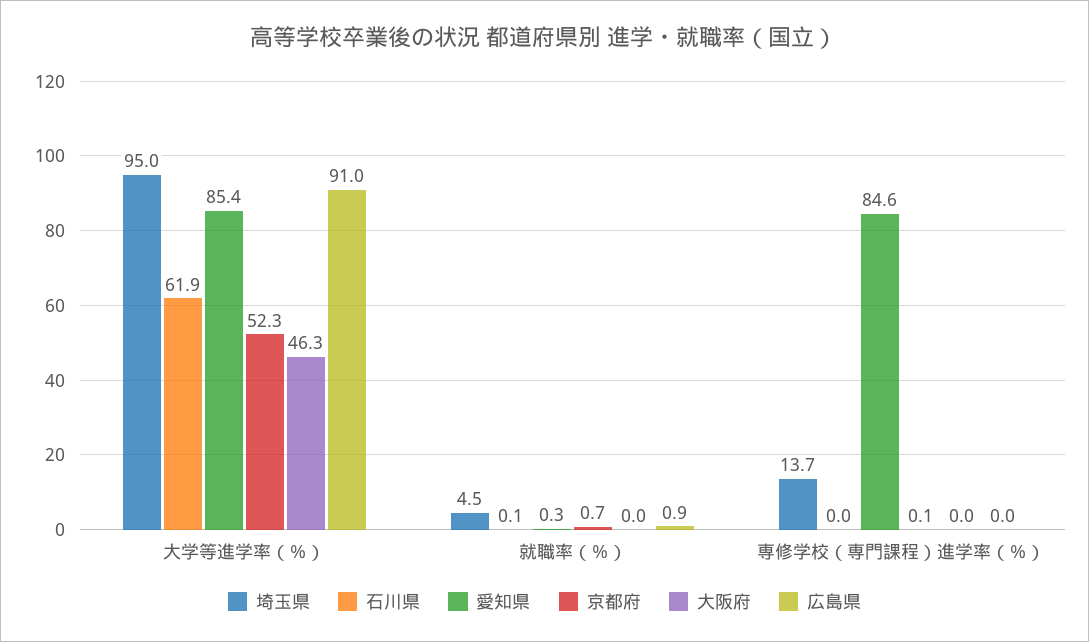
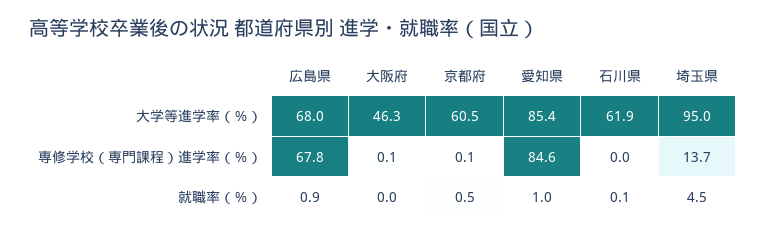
  {
    "埼玉県": {
      "大学等進学率（％）": 95,
      "就職率（％）": 4.5,
      "専修学校（専門課程）進学率（％）": 13.7
    },
    "石川県": {
      "大学等進学率（％）": 61.9,
      "就職率（％）": 0.1,
      "専修学校（専門課程）進学率（％）": 0
    },
    "愛知県": {
      "大学等進学率（％）": 85.4,
-     "就職率（％）": 0.3,
+     "就職率（％）": 1,
      "専修学校（専門課程）進学率（％）": 84.6
    },
    "京都府": {
-     "大学等進学率（％）": 52.3,
+     "大学等進学率（％）": 60.5,
-     "就職率（％）": 0.7,
+     "就職率（％）": 0.5,
      "専修学校（専門課程）進学率（％）": 0.1
    },
    "大阪府": {
      "大学等進学率（％）": 46.3,
      "就職率（％）": 0,
-     "専修学校（専門課程）進学率（％）": 0
+     "専修学校（専門課程）進学率（％）": 0.1
    },
    "広島県": {
-     "大学等進学率（％）": 91,
+     "大学等進学率（％）": 68,
      "就職率（％）": 0.9,
-     "専修学校（専門課程）進学率（％）": 0
+     "専修学校（専門課程）進学率（％）": 67.8
    }
  }

